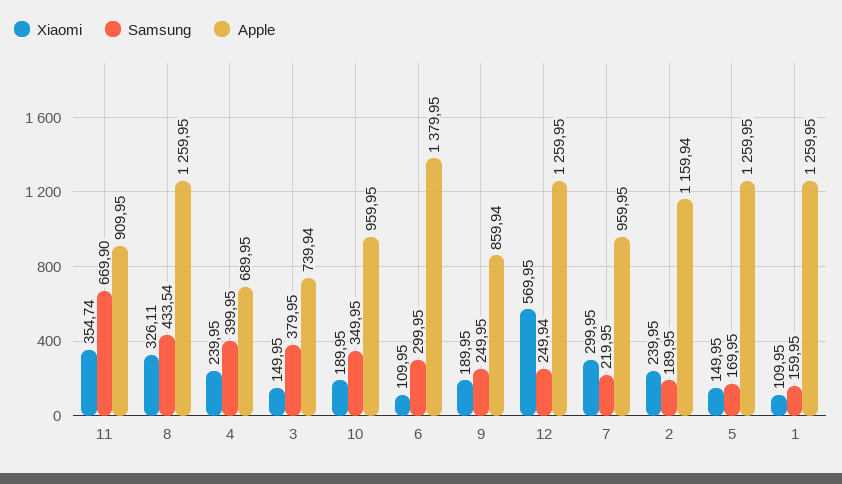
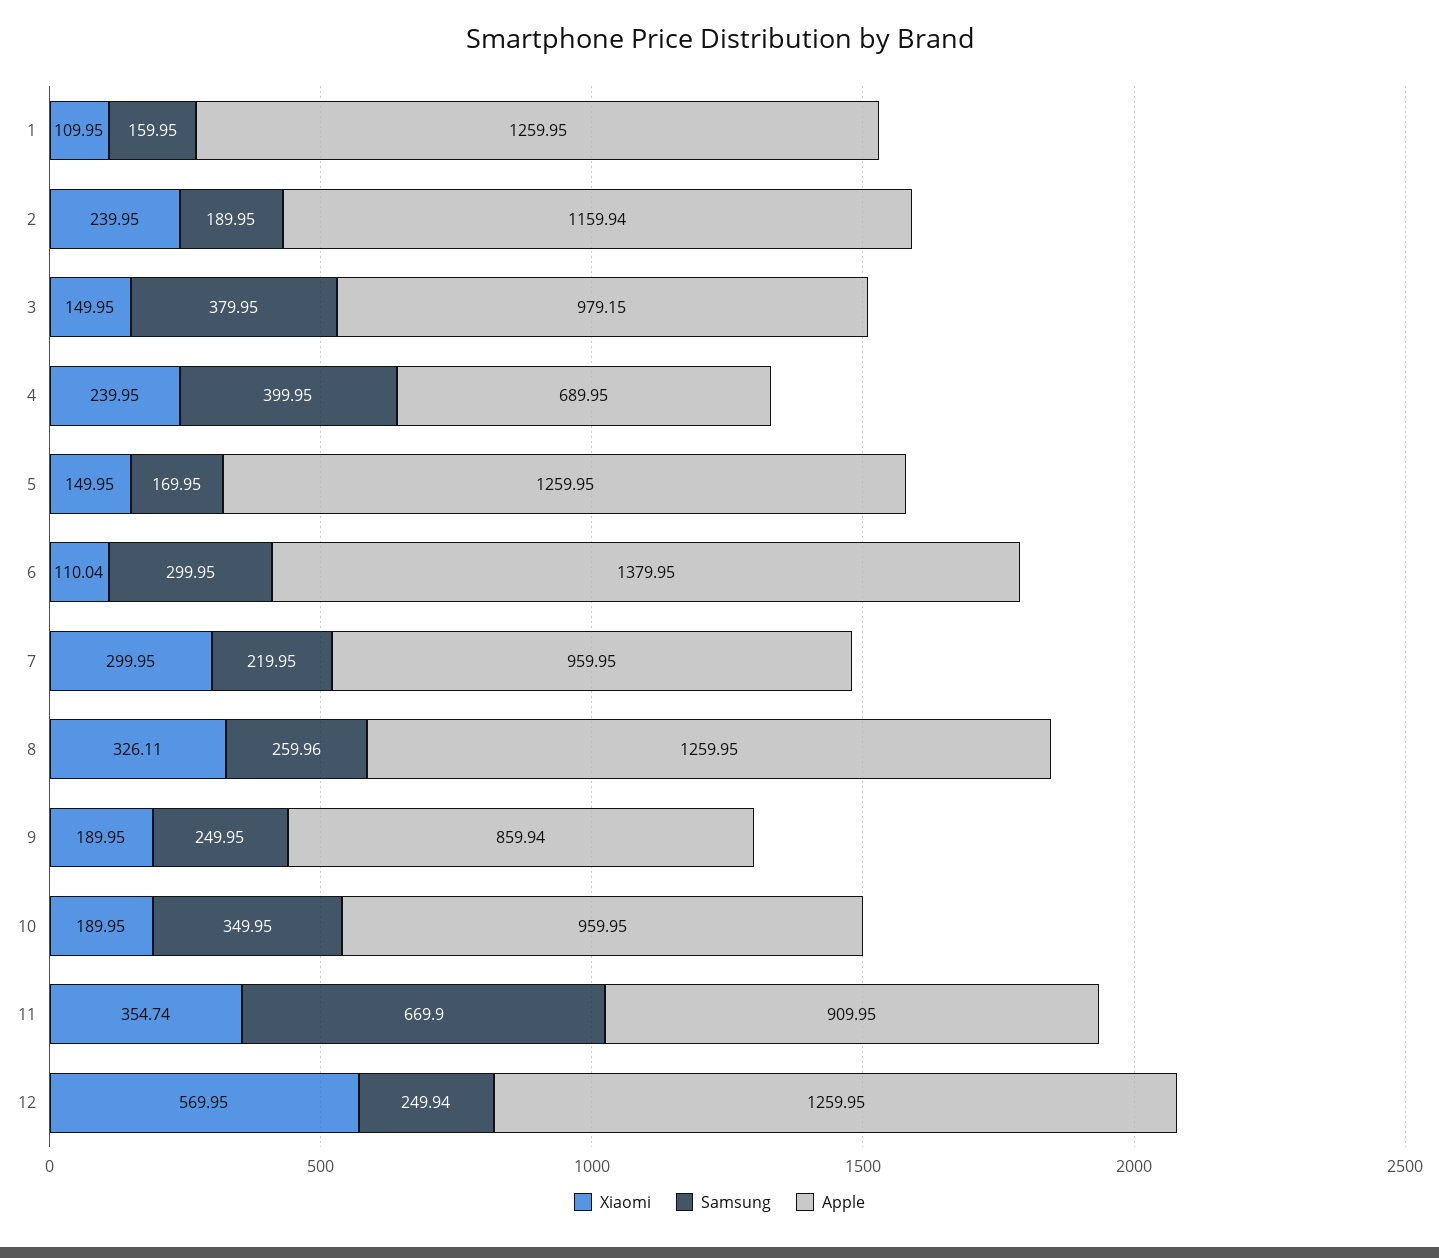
  {
    "Xiaomi": {
      "11": 354.74,
      "8": 326.11,
      "4": 239.95,
      "3": 149.95,
      "10": 189.95,
-     "6": 109.95,
+     "6": 110.04,
      "9": 189.95,
      "12": 569.95,
      "7": 299.95,
      "2": 239.95,
      "5": 149.95,
      "1": 109.95
    },
    "Samsung": {
      "11": 669.9,
-     "8": 433.54,
+     "8": 259.96,
      "4": 399.95,
      "3": 379.95,
      "10": 349.95,
      "6": 299.95,
      "9": 249.95,
      "12": 249.94,
      "7": 219.95,
      "2": 189.95,
      "5": 169.95,
      "1": 159.95
    },
    "Apple": {
      "11": 909.95,
      "8": 1259.95,
      "4": 689.95,
-     "3": 739.94,
+     "3": 979.15,
      "10": 959.95,
      "6": 1379.95,
      "9": 859.94,
      "12": 1259.95,
      "7": 959.95,
      "2": 1159.94,
      "5": 1259.95,
      "1": 1259.95
    }
  }

